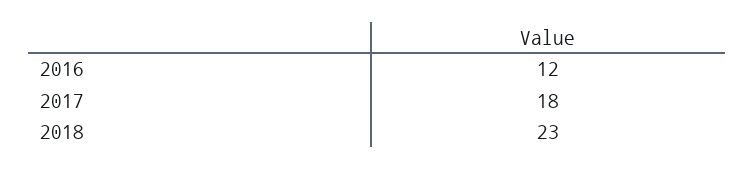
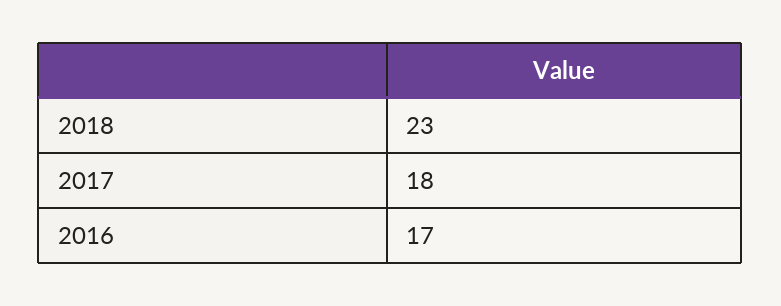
  {
-   "2016": 12,
+   "2016": 17,
    "2017": 18,
    "2018": 23
  }

